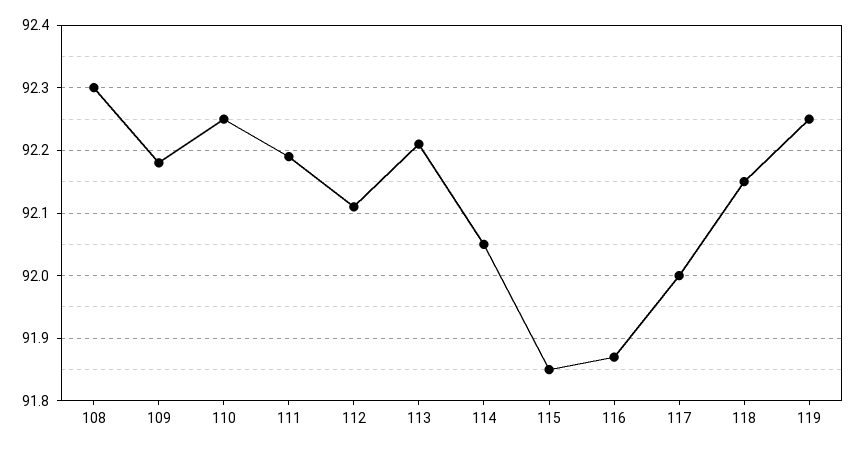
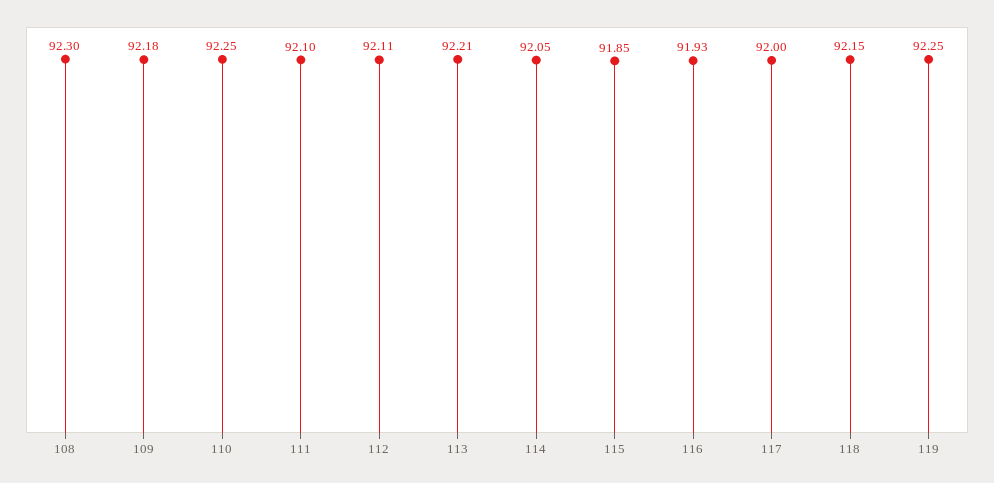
  {
    "108": 92.3,
    "109": 92.18,
    "110": 92.25,
-   "111": 92.19,
+   "111": 92.1,
    "112": 92.11,
    "113": 92.21,
    "114": 92.05,
    "115": 91.85,
-   "116": 91.87,
+   "116": 91.93,
    "117": 92,
    "118": 92.15,
    "119": 92.25
  }

